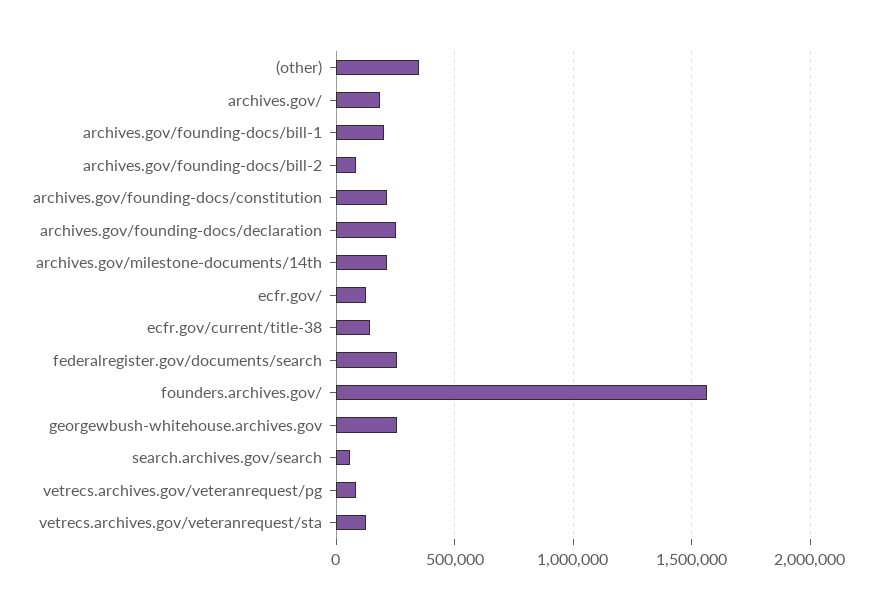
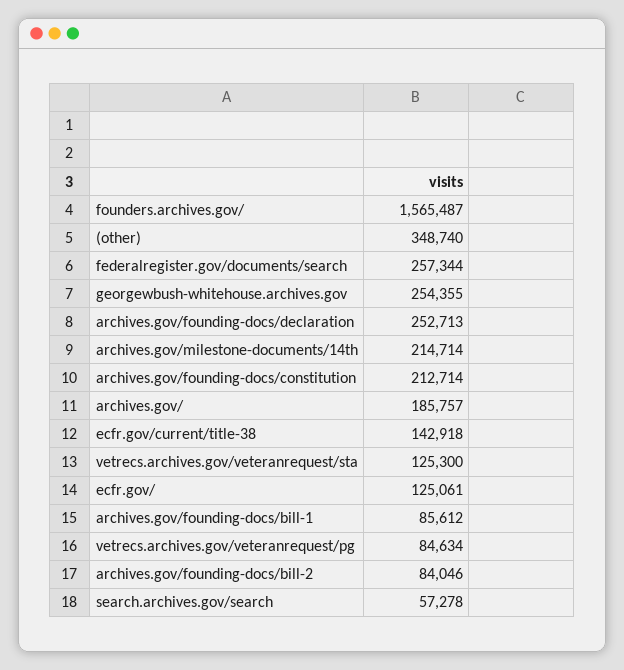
  {
    "(other)": 348740,
    "archives.gov/": 185757,
-   "archives.gov/founding-docs/bill-1": 200000,
+   "archives.gov/founding-docs/bill-1": 85612,
    "archives.gov/founding-docs/bill-2": 84046,
    "archives.gov/founding-docs/constitution": 212714,
    "archives.gov/founding-docs/declaration": 252713,
    "archives.gov/milestone-documents/14th": 214714,
    "ecfr.gov/": 125061,
    "ecfr.gov/current/title-38": 142918,
    "federalregister.gov/documents/search": 257344,
    "founders.archives.gov/": 1565487,
    "georgewbush-whitehouse.archives.gov": 254355,
    "search.archives.gov/search": 57278,
    "vetrecs.archives.gov/veteranrequest/pg": 84634,
    "vetrecs.archives.gov/veteranrequest/sta": 125300
  }

